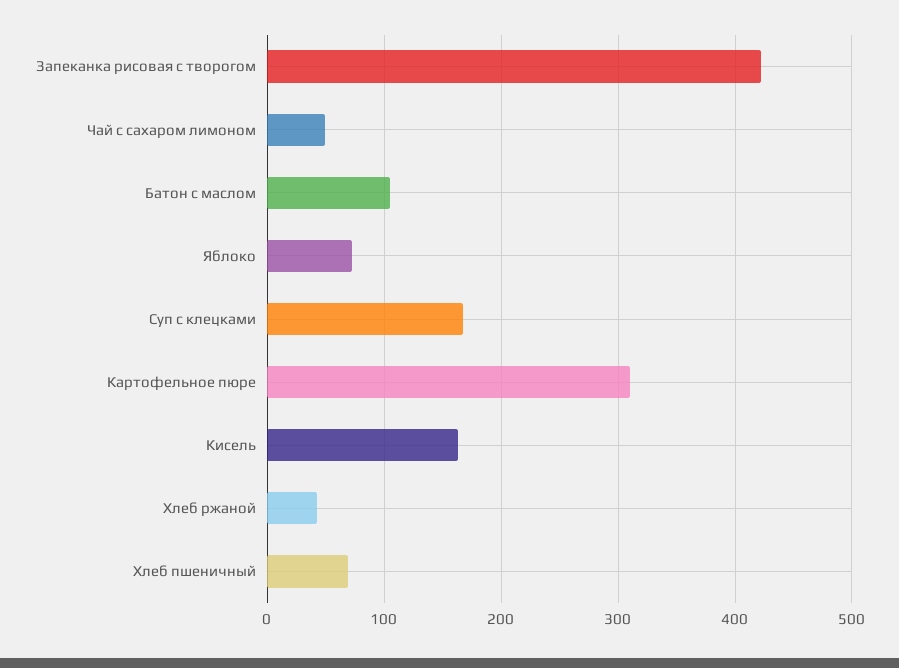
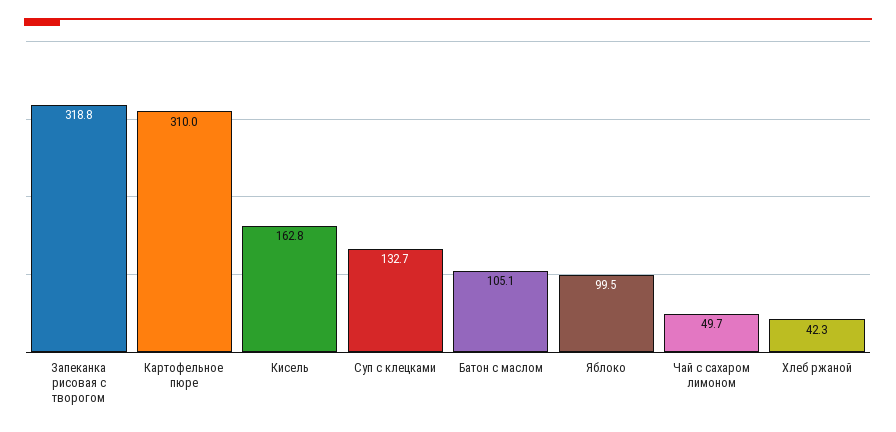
  {
-   "Запеканка рисовая с творогом": 420,
+   "Запеканка рисовая с творогом": 318.8,
    "Чай с сахаром лимоном": 49.7,
    "Батон с маслом": 105.1,
-   "Яблоко": 70,
+   "Яблоко": 99.5,
-   "Суп с клецками": 170,
+   "Суп с клецками": 132.7,
    "Картофельное пюре": 310,
    "Кисель": 162.8,
-   "Хлеб ржаной": 42.3,
+   "Хлеб ржаной": 42.3
-   "Хлеб пшеничный": 70
  }

